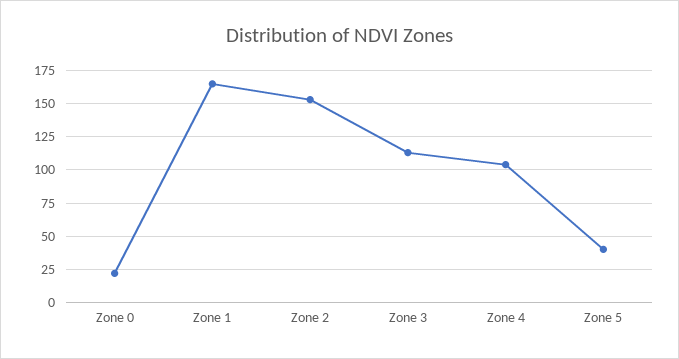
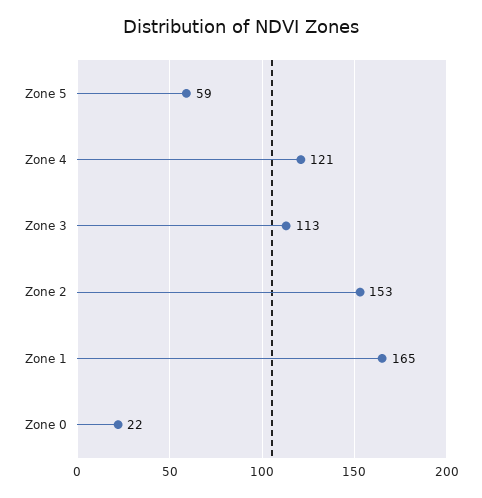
  {
    "Zone 0": 22,
    "Zone 1": 165,
    "Zone 2": 153,
    "Zone 3": 113,
-   "Zone 4": 105,
+   "Zone 4": 121,
-   "Zone 5": 40
+   "Zone 5": 59
  }

